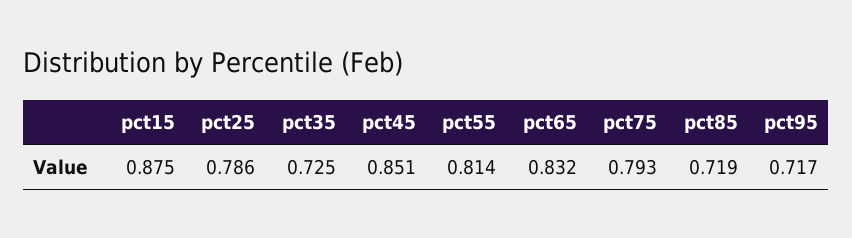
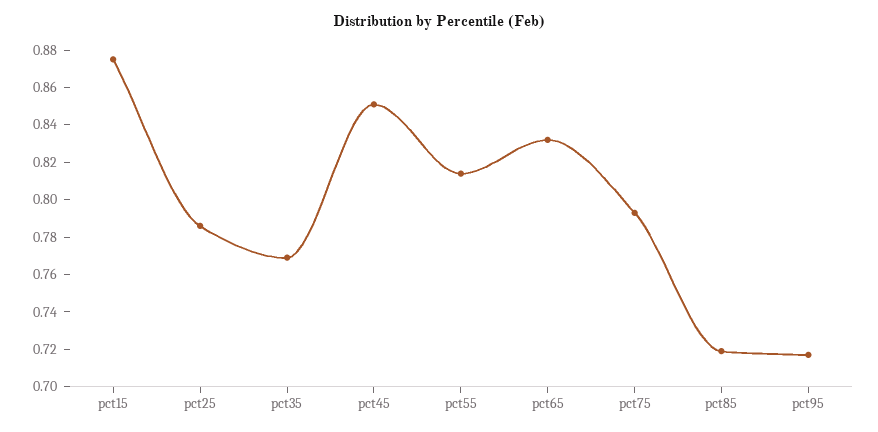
  {
    "pct15": 0.875,
    "pct25": 0.786,
-   "pct35": 0.725,
+   "pct35": 0.77,
    "pct45": 0.851,
    "pct55": 0.814,
    "pct65": 0.832,
    "pct75": 0.793,
    "pct85": 0.719,
    "pct95": 0.717
  }

